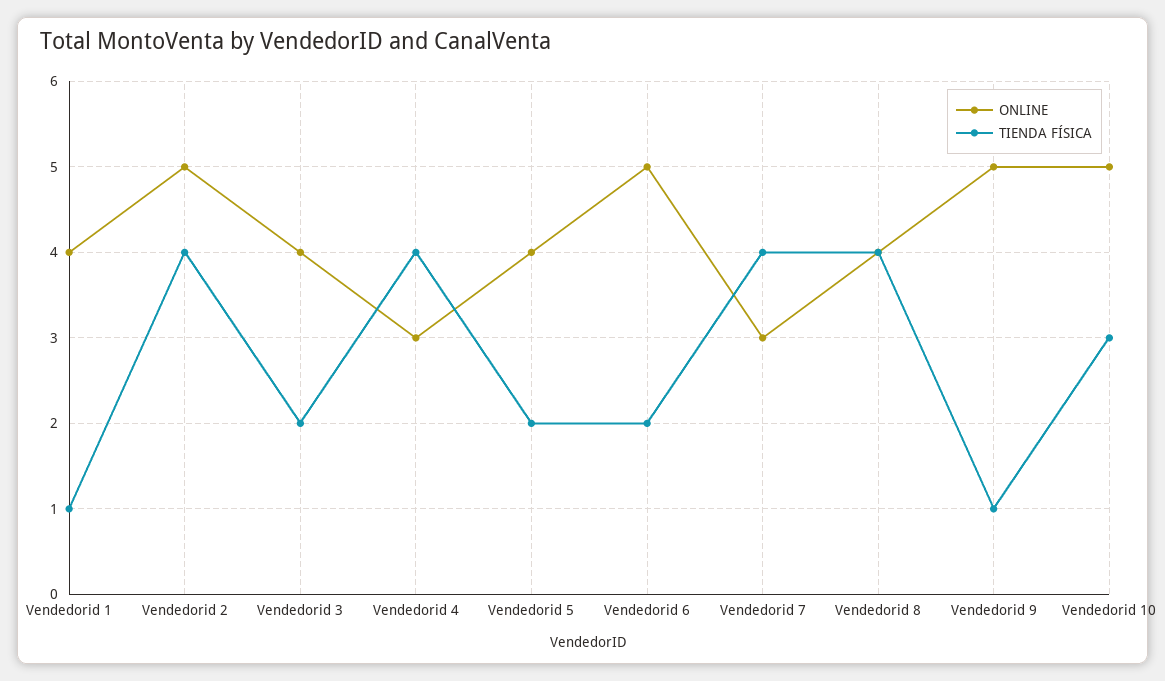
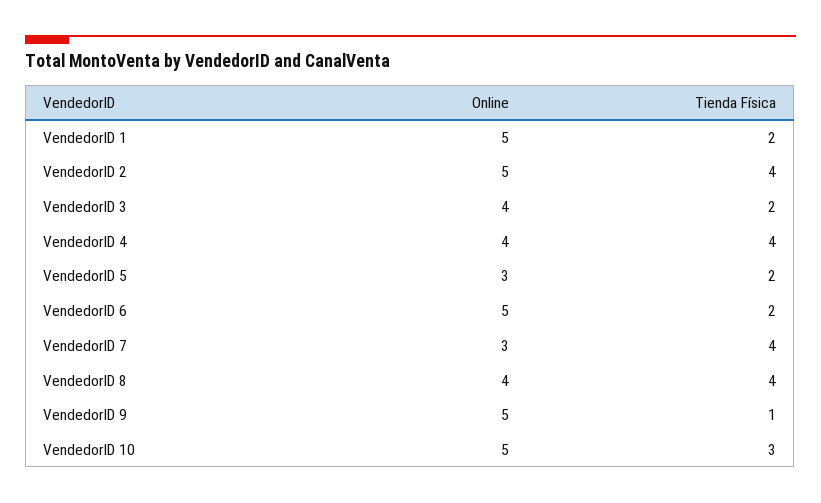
  {
    "ONLINE": {
-     "Vendedorid 1": 4,
+     "Vendedorid 1": 5,
      "Vendedorid 2": 5,
      "Vendedorid 3": 4,
-     "Vendedorid 4": 3,
+     "Vendedorid 4": 4,
-     "Vendedorid 5": 4,
+     "Vendedorid 5": 3,
      "Vendedorid 6": 5,
      "Vendedorid 7": 3,
      "Vendedorid 8": 4,
      "Vendedorid 9": 5,
      "Vendedorid 10": 5
    },
    "TIENDA FÍSICA": {
-     "Vendedorid 1": 1,
+     "Vendedorid 1": 2,
      "Vendedorid 2": 4,
      "Vendedorid 3": 2,
      "Vendedorid 4": 4,
      "Vendedorid 5": 2,
      "Vendedorid 6": 2,
      "Vendedorid 7": 4,
      "Vendedorid 8": 4,
      "Vendedorid 9": 1,
      "Vendedorid 10": 3
    }
  }

